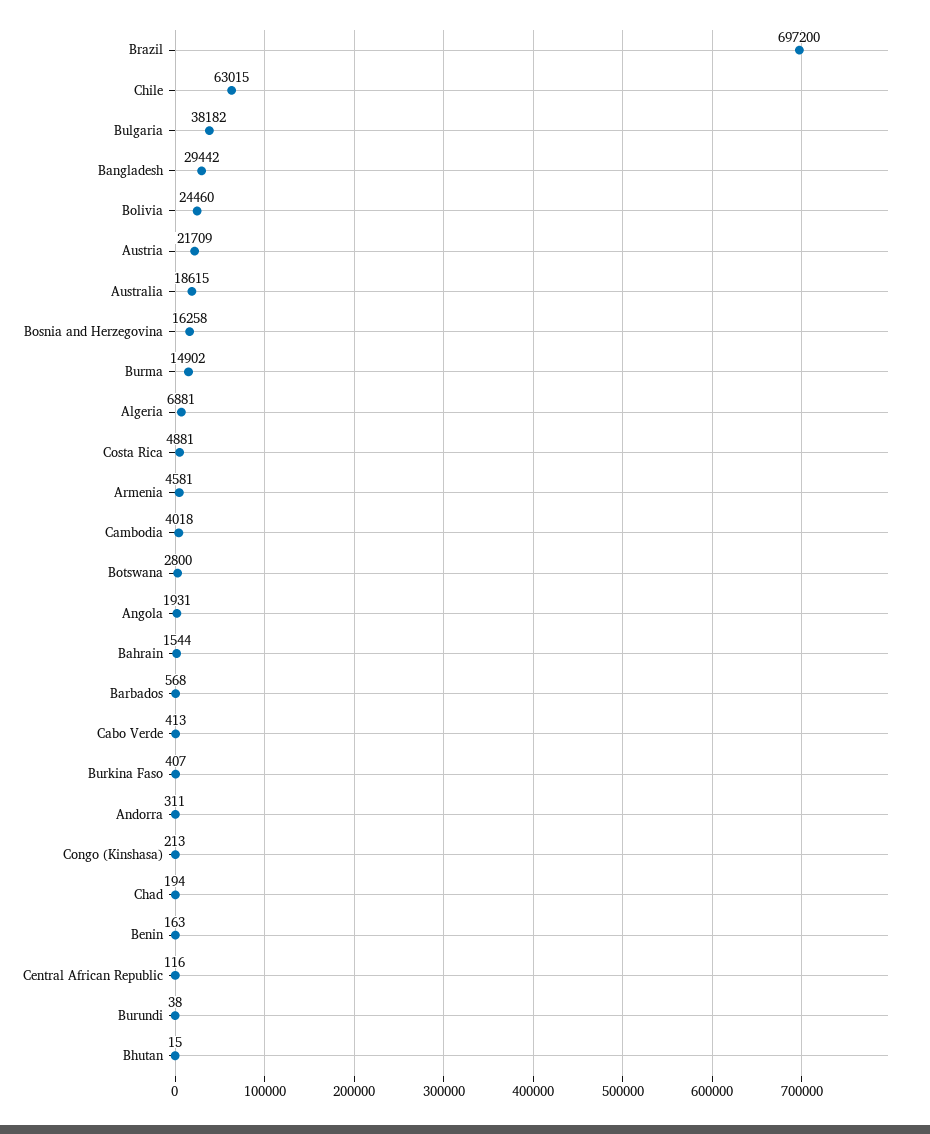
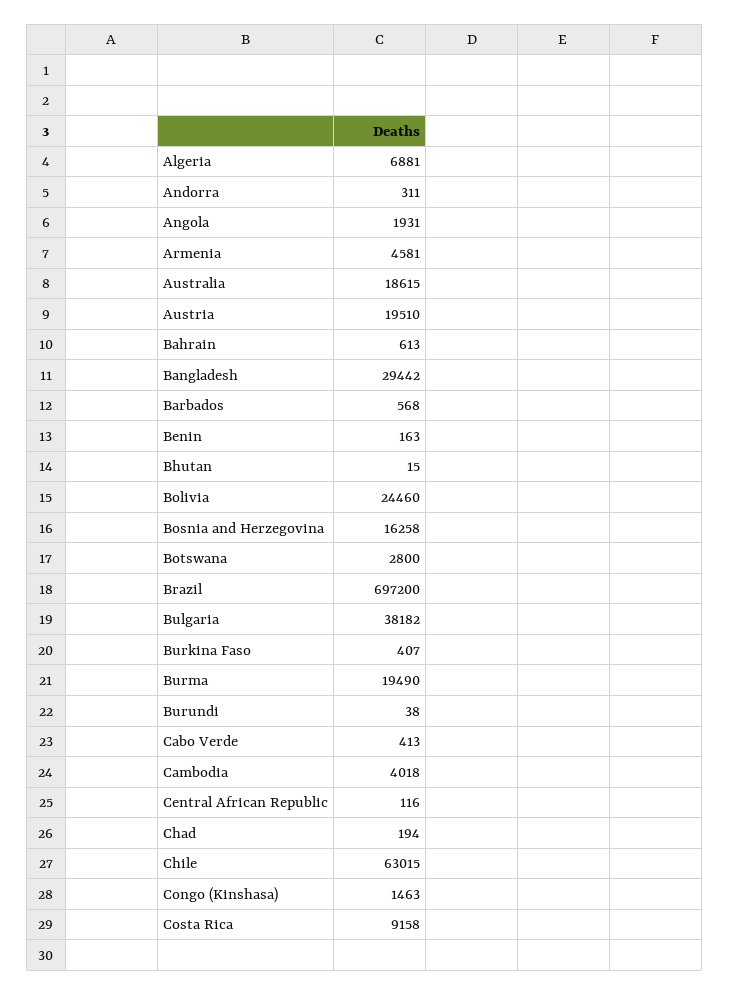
  {
    "Brazil": 697200,
    "Chile": 63015,
    "Bulgaria": 38182,
    "Bangladesh": 29442,
    "Bolivia": 24460,
-   "Austria": 21709,
+   "Austria": 19510,
    "Australia": 18615,
    "Bosnia and Herzegovina": 16258,
-   "Burma": 14902,
+   "Burma": 19490,
    "Algeria": 6881,
-   "Costa Rica": 4881,
+   "Costa Rica": 9158,
    "Armenia": 4581,
    "Cambodia": 4018,
    "Botswana": 2800,
    "Angola": 1931,
-   "Bahrain": 1544,
+   "Bahrain": 613,
    "Barbados": 568,
    "Cabo Verde": 413,
    "Burkina Faso": 407,
    "Andorra": 311,
-   "Congo (Kinshasa)": 213,
+   "Congo (Kinshasa)": 1463,
    "Chad": 194,
    "Benin": 163,
    "Central African Republic": 116,
    "Burundi": 38,
    "Bhutan": 15
  }

